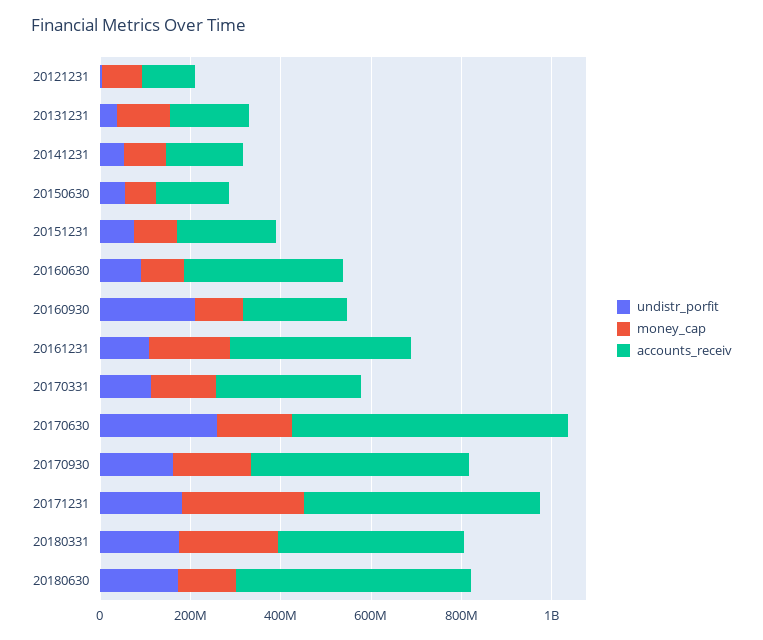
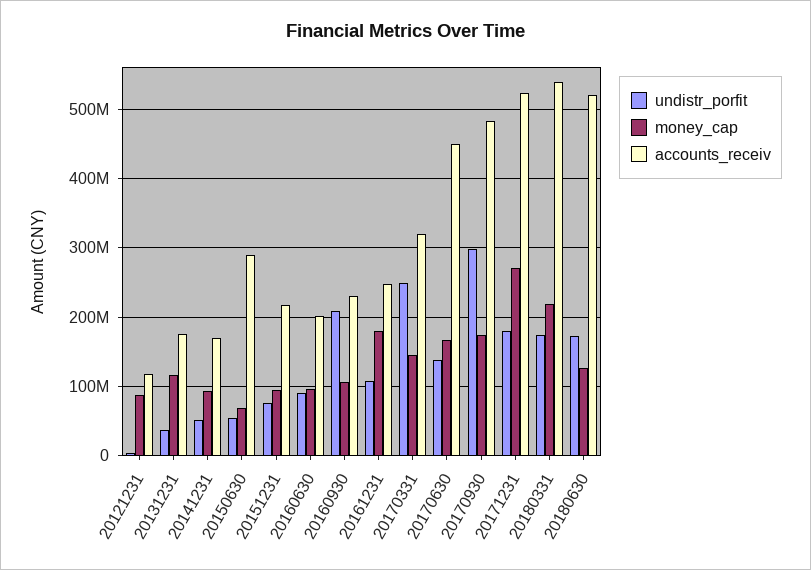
  {
    "undistr_porfit": {
      "20121231": 0,
      "20131231": 40000000,
      "20141231": 50000000,
      "20150630": 50000000,
      "20151231": 80000000,
      "20160630": 90000000,
      "20160930": 210000000,
      "20161231": 110000000,
-     "20170331": 100000000,
+     "20170331": 250000000,
-     "20170630": 250000000,
+     "20170630": 140000000,
-     "20170930": 150000000,
+     "20170930": 300000000,
      "20171231": 180000000,
      "20180331": 170000000,
      "20180630": 170000000
    },
    "money_cap": {
      "20121231": 90000000,
      "20131231": 120000000,
      "20141231": 90000000,
      "20150630": 70000000,
      "20151231": 100000000,
      "20160630": 100000000,
      "20160930": 110000000,
      "20161231": 180000000,
      "20170331": 140000000,
      "20170630": 170000000,
      "20170930": 170000000,
      "20171231": 270000000,
      "20180331": 220000000,
      "20180630": 130000000
    },
    "accounts_receiv": {
      "20121231": 120000000,
      "20131231": 180000000,
      "20141231": 170000000,
-     "20150630": 150000000,
+     "20150630": 290000000,
      "20151231": 220000000,
-     "20160630": 350000000,
+     "20160630": 200000000,
      "20160930": 230000000,
-     "20161231": 400000000,
+     "20161231": 250000000,
      "20170331": 320000000,
-     "20170630": 600000000,
+     "20170630": 450000000,
      "20170930": 480000000,
      "20171231": 520000000,
-     "20180331": 400000000,
+     "20180331": 540000000,
      "20180630": 520000000
    }
  }

